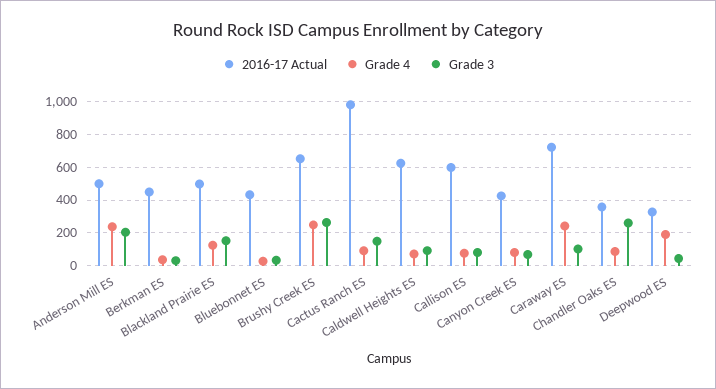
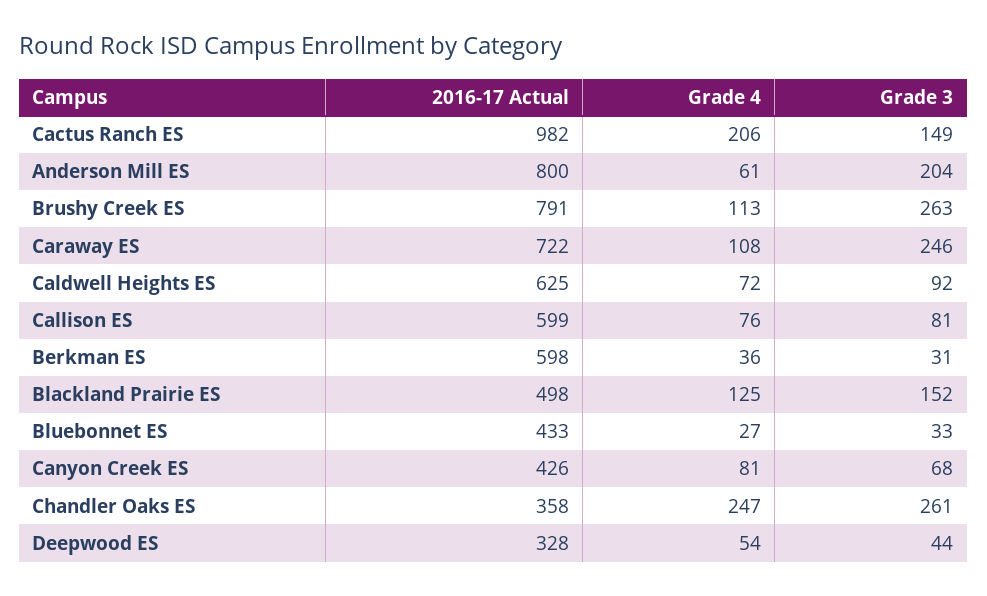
  {
    "2016-17 Actual": {
-     "Anderson Mill ES": 500,
+     "Anderson Mill ES": 800,
-     "Berkman ES": 450,
+     "Berkman ES": 598,
      "Blackland Prairie ES": 498,
      "Bluebonnet ES": 433,
-     "Brushy Creek ES": 650,
+     "Brushy Creek ES": 791,
      "Cactus Ranch ES": 982,
      "Caldwell Heights ES": 625,
      "Callison ES": 599,
      "Canyon Creek ES": 426,
      "Caraway ES": 722,
      "Chandler Oaks ES": 358,
      "Deepwood ES": 328
    },
    "Grade 4": {
-     "Anderson Mill ES": 250,
+     "Anderson Mill ES": 61,
      "Berkman ES": 36,
      "Blackland Prairie ES": 125,
      "Bluebonnet ES": 27,
-     "Brushy Creek ES": 250,
+     "Brushy Creek ES": 113,
-     "Cactus Ranch ES": 100,
+     "Cactus Ranch ES": 206,
      "Caldwell Heights ES": 72,
      "Callison ES": 76,
      "Canyon Creek ES": 81,
-     "Caraway ES": 250,
+     "Caraway ES": 108,
-     "Chandler Oaks ES": 100,
+     "Chandler Oaks ES": 247,
-     "Deepwood ES": 200
+     "Deepwood ES": 54
    },
    "Grade 3": {
      "Anderson Mill ES": 204,
      "Berkman ES": 31,
      "Blackland Prairie ES": 152,
      "Bluebonnet ES": 33,
      "Brushy Creek ES": 263,
      "Cactus Ranch ES": 149,
      "Caldwell Heights ES": 92,
      "Callison ES": 81,
      "Canyon Creek ES": 68,
-     "Caraway ES": 100,
+     "Caraway ES": 246,
      "Chandler Oaks ES": 261,
      "Deepwood ES": 44
    }
  }

